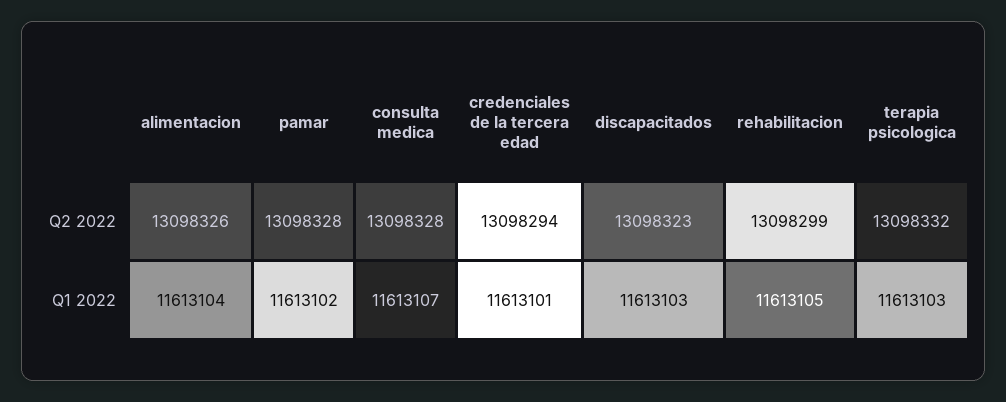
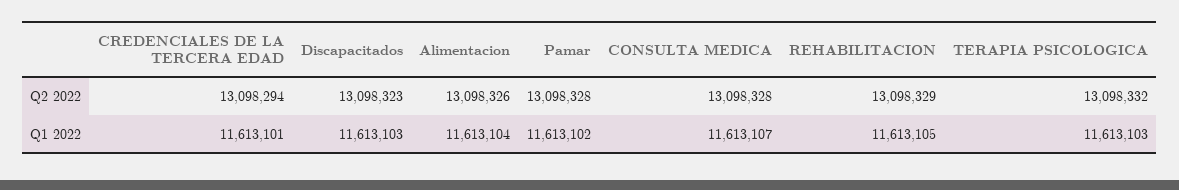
  {
    "alimentacion": {
      "Q2 2022": 13098326,
      "Q1 2022": 11613104
    },
    "pamar": {
      "Q2 2022": 13098328,
      "Q1 2022": 11613102
    },
    "consulta medica": {
      "Q2 2022": 13098328,
      "Q1 2022": 11613107
    },
    "credenciales de la tercera edad": {
      "Q2 2022": 13098294,
      "Q1 2022": 11613101
    },
    "discapacitados": {
      "Q2 2022": 13098323,
      "Q1 2022": 11613103
    },
    "rehabilitacion": {
-     "Q2 2022": 13098299,
+     "Q2 2022": 13098329,
      "Q1 2022": 11613105
    },
    "terapia psicologica": {
      "Q2 2022": 13098332,
      "Q1 2022": 11613103
    }
  }

